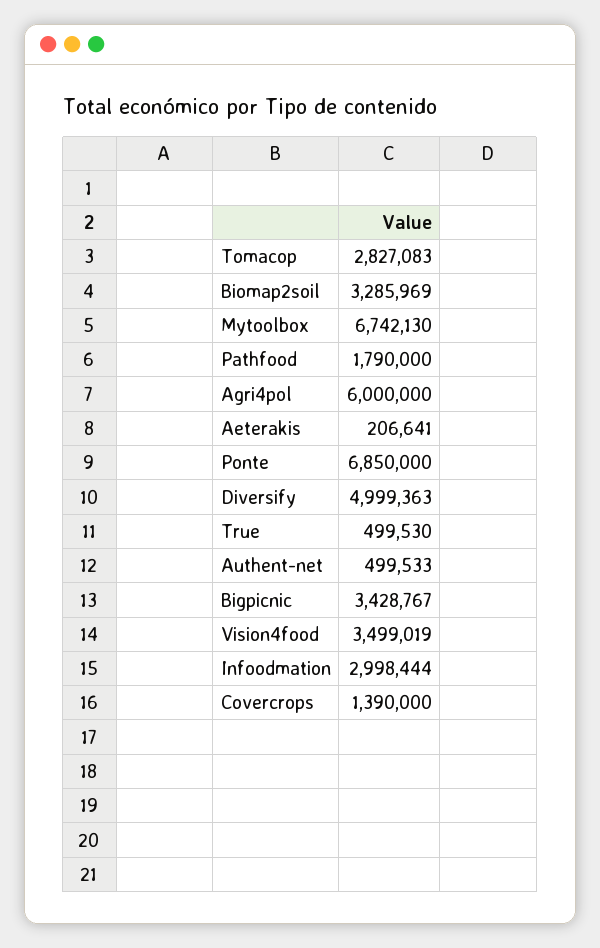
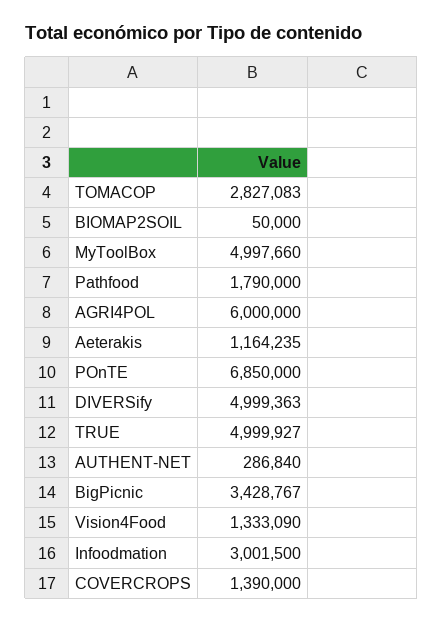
  {
    "Tomacop": 2827083,
-   "Biomap2soil": 3285969,
+   "Biomap2soil": 50000,
-   "Mytoolbox": 6742130,
+   "Mytoolbox": 4997660,
    "Pathfood": 1790000,
    "Agri4pol": 6000000,
-   "Aeterakis": 206641,
+   "Aeterakis": 1164235,
    "Ponte": 6850000,
    "Diversify": 4999363,
-   "True": 499530,
+   "True": 4999927,
-   "Authent-net": 499533,
+   "Authent-net": 286840,
    "Bigpicnic": 3428767,
-   "Vision4food": 3499019,
+   "Vision4food": 1333090,
-   "Infoodmation": 2998444,
+   "Infoodmation": 3001500,
    "Covercrops": 1390000
  }

